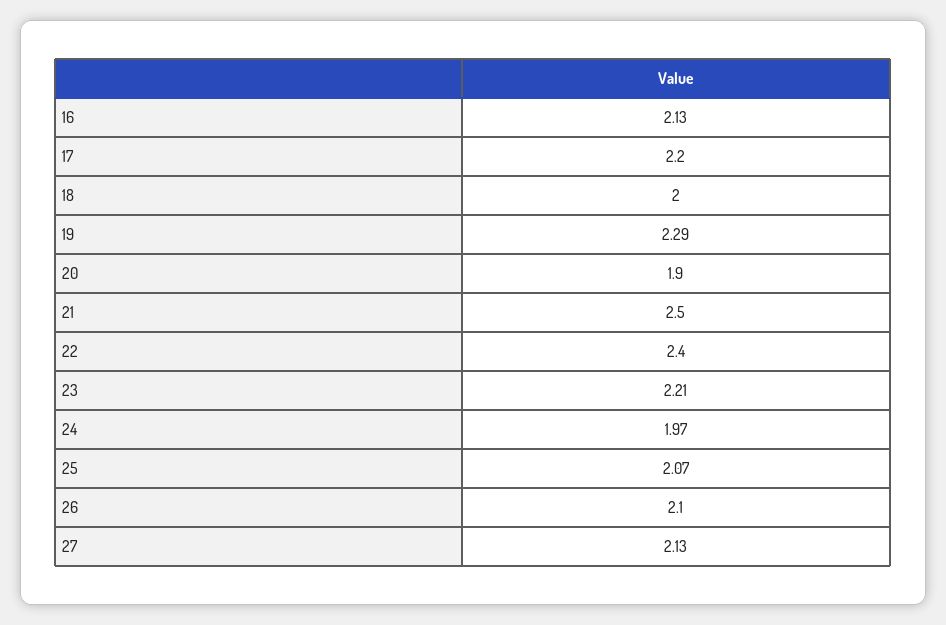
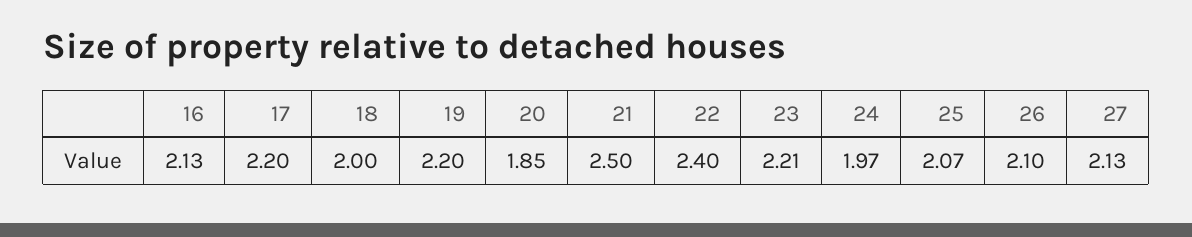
  {
    "16": 2.13,
    "17": 2.2,
    "18": 2,
-   "19": 2.29,
+   "19": 2.2,
-   "20": 1.9,
+   "20": 1.85,
    "21": 2.5,
    "22": 2.4,
    "23": 2.21,
    "24": 1.97,
    "25": 2.07,
    "26": 2.1,
    "27": 2.13
  }

